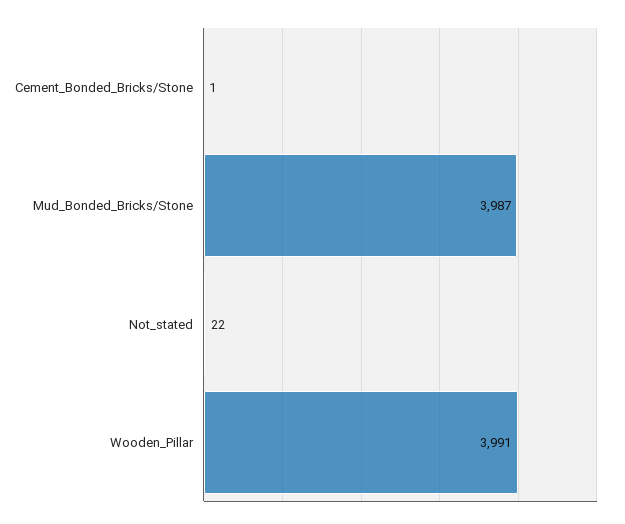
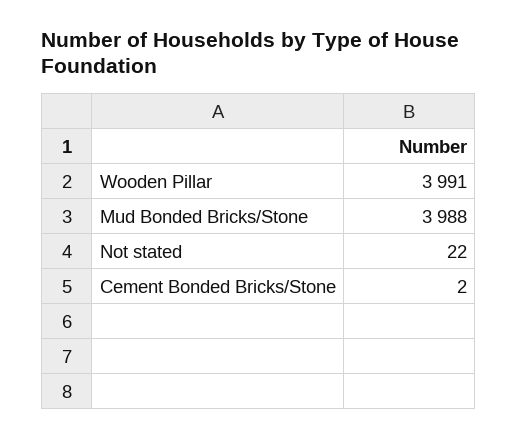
  {
-   "Cement_Bonded_Bricks/Stone": 1,
+   "Cement_Bonded_Bricks/Stone": 2,
-   "Mud_Bonded_Bricks/Stone": 3987,
+   "Mud_Bonded_Bricks/Stone": 3988,
    "Not_stated": 22,
    "Wooden_Pillar": 3991
  }

